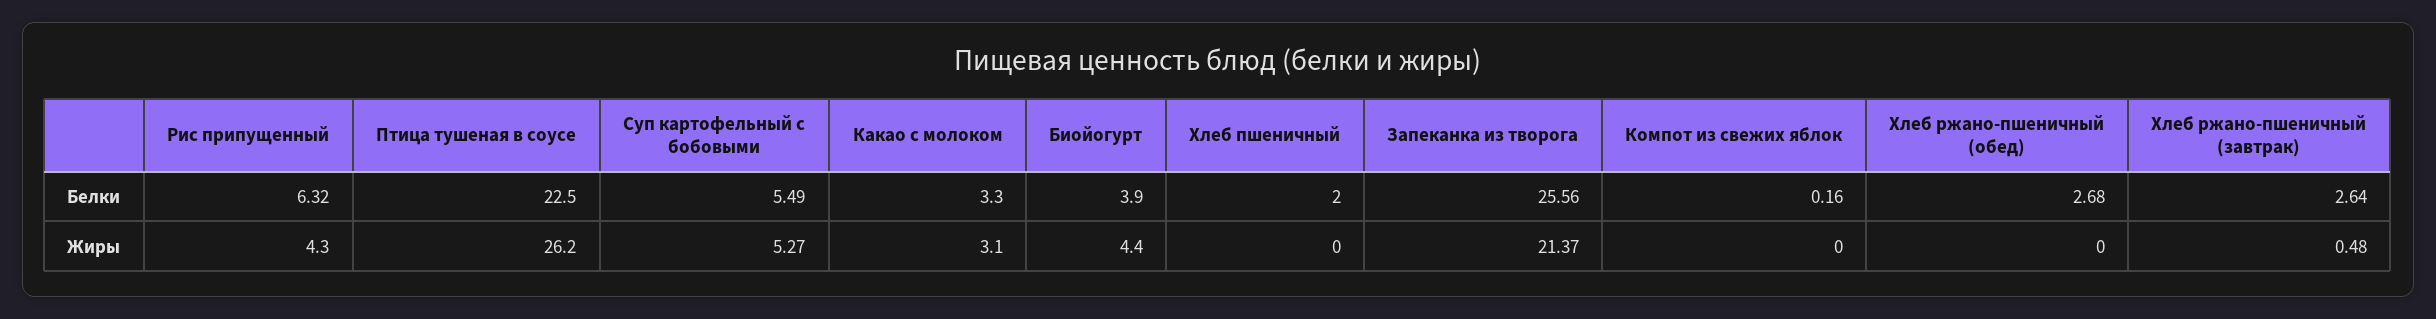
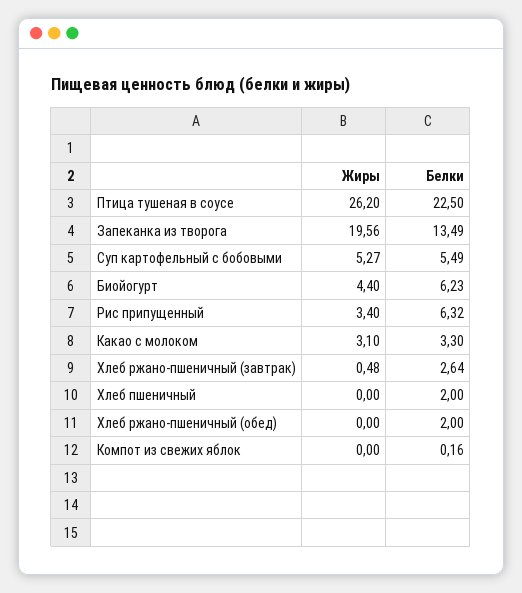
  {
    "Рис припущенный": {
      "Белки": 6.32,
-     "Жиры": 4.3
+     "Жиры": 3.4
    },
    "Птица тушеная в соусе": {
      "Белки": 22.5,
      "Жиры": 26.2
    },
    "Суп картофельный с бобовыми": {
      "Белки": 5.49,
      "Жиры": 5.27
    },
    "Какао с молоком": {
      "Белки": 3.3,
      "Жиры": 3.1
    },
    "Биойогурт": {
-     "Белки": 3.9,
+     "Белки": 6.23,
      "Жиры": 4.4
    },
    "Хлеб пшеничный": {
      "Белки": 2,
      "Жиры": 0
    },
    "Запеканка из творога": {
-     "Белки": 25.56,
+     "Белки": 13.49,
-     "Жиры": 21.37
+     "Жиры": 19.56
    },
    "Компот из свежих яблок": {
      "Белки": 0.16,
      "Жиры": 0
    },
    "Хлеб ржано-пшеничный (обед)": {
-     "Белки": 2.68,
+     "Белки": 2,
      "Жиры": 0
    },
    "Хлеб ржано-пшеничный (завтрак)": {
      "Белки": 2.64,
      "Жиры": 0.48
    }
  }

